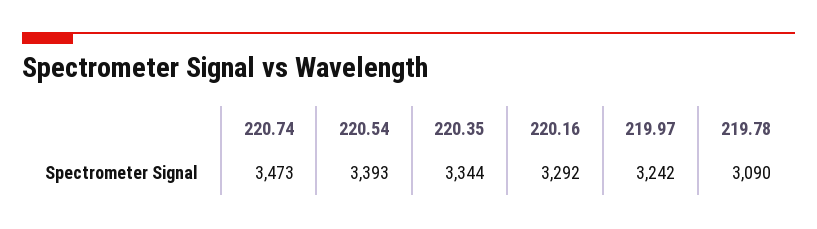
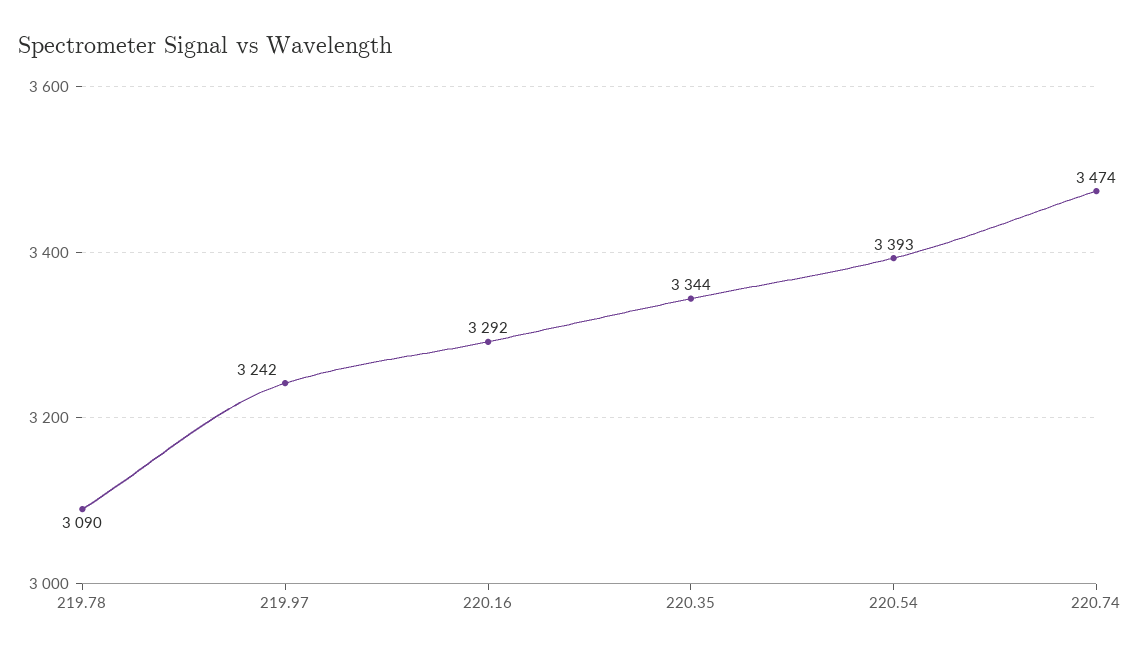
  {
-   "220.74": 3473,
+   "220.74": 3474,
    "220.54": 3393,
    "220.35": 3344,
    "220.16": 3292,
    "219.97": 3242,
    "219.78": 3090
  }

